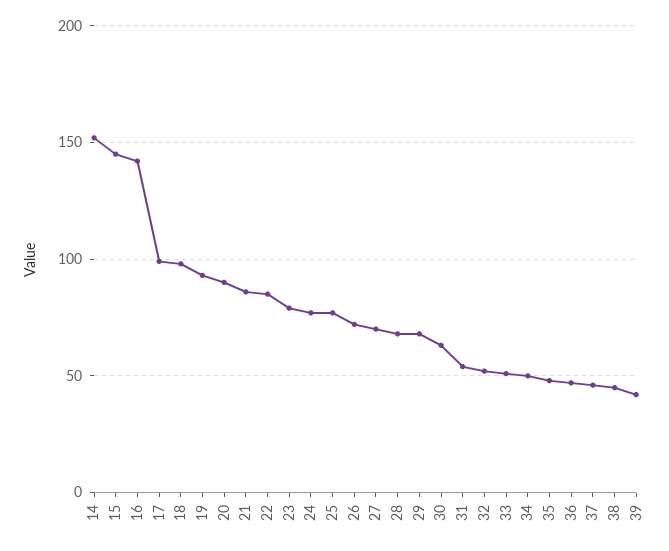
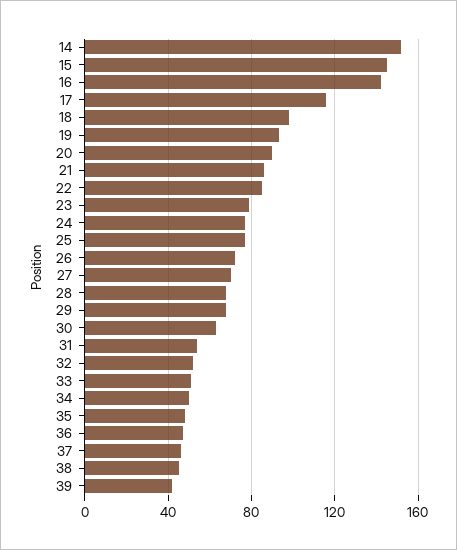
  {
    "14": 150,
    "15": 145,
    "16": 140,
-   "17": 100,
+   "17": 115,
    "18": 100,
    "19": 95,
    "20": 90,
    "21": 85,
    "22": 85,
    "23": 80,
    "24": 75,
    "25": 75,
    "26": 70,
    "27": 70,
    "28": 70,
    "29": 70,
    "30": 65,
    "31": 55,
    "32": 50,
    "33": 50,
    "34": 50,
    "35": 50,
    "36": 45,
    "37": 45,
    "38": 45,
    "39": 40
  }

